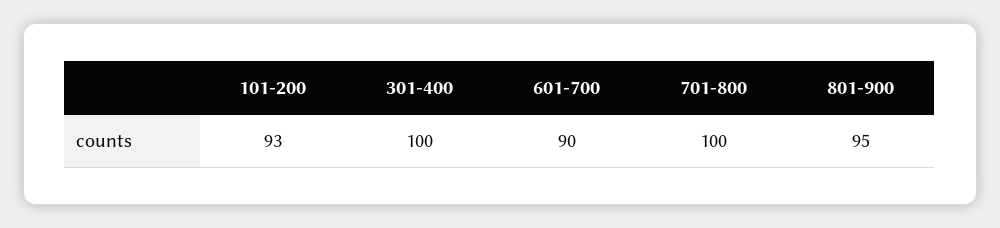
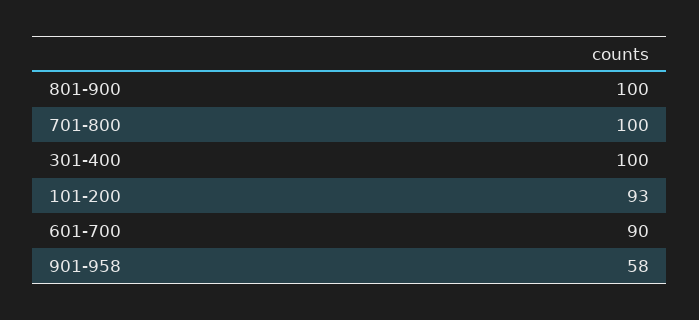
  {
    "101-200": 93,
    "301-400": 100,
    "601-700": 90,
    "701-800": 100,
-   "801-900": 95
+   "801-900": 100,
+   "901-958": 58
  }

